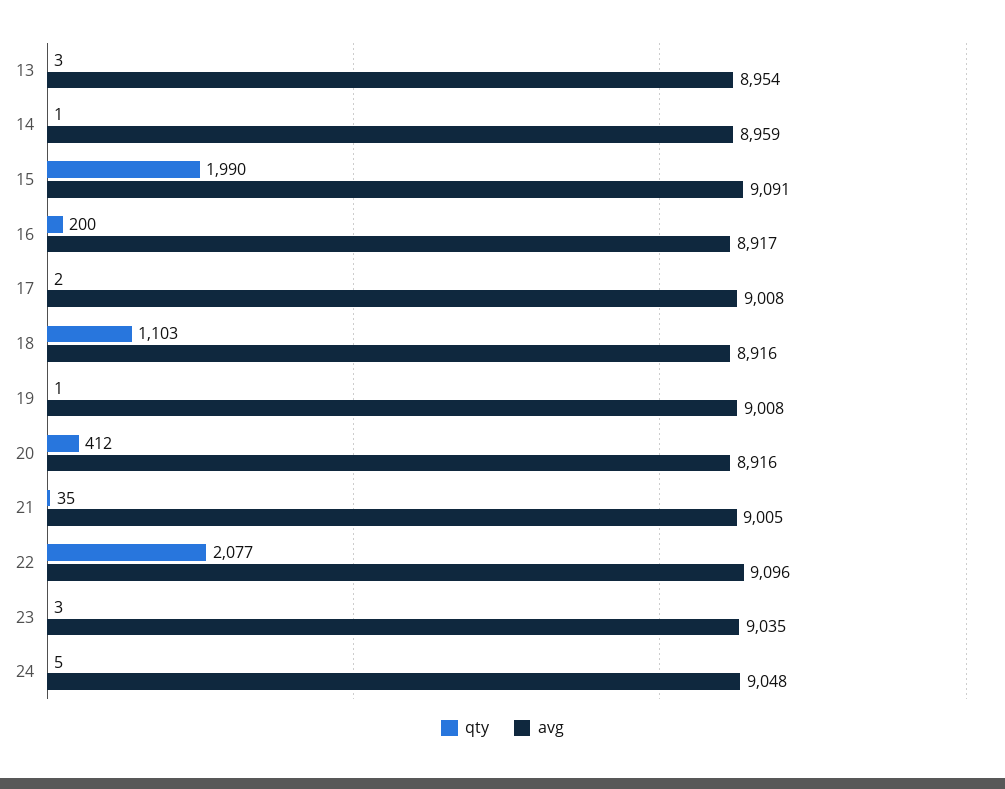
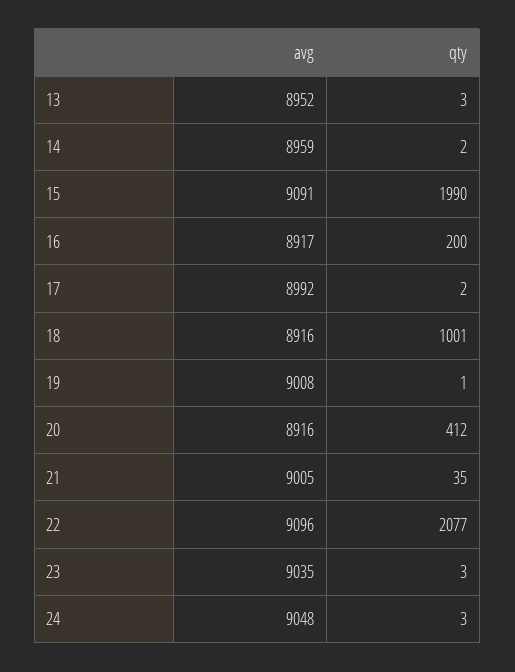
  {
    "qty": {
      "13": 3,
-     "14": 1,
+     "14": 2,
      "15": 1990,
      "16": 200,
      "17": 2,
-     "18": 1103,
+     "18": 1001,
      "19": 1,
      "20": 412,
      "21": 35,
      "22": 2077,
      "23": 3,
-     "24": 5
+     "24": 3
    },
    "avg": {
-     "13": 8954,
+     "13": 8952,
      "14": 8959,
      "15": 9091,
      "16": 8917,
-     "17": 9008,
+     "17": 8992,
      "18": 8916,
      "19": 9008,
      "20": 8916,
      "21": 9005,
      "22": 9096,
      "23": 9035,
      "24": 9048
    }
  }

